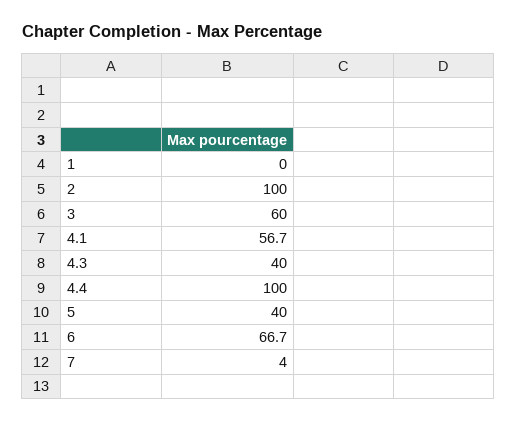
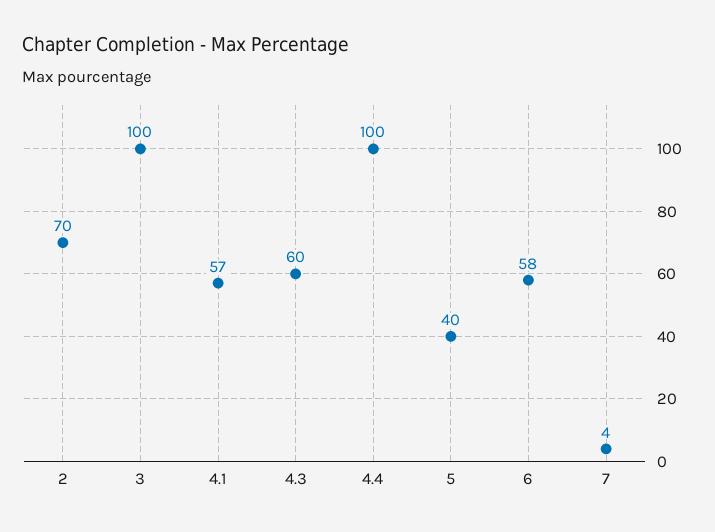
  {
-   "1": 0,
-   "2": 100,
+   "2": 70,
-   "3": 60,
+   "3": 100,
    "4.1": 56.7,
-   "4.3": 40,
+   "4.3": 60,
    "4.4": 100,
    "5": 40,
-   "6": 66.7,
+   "6": 58,
    "7": 4
  }

